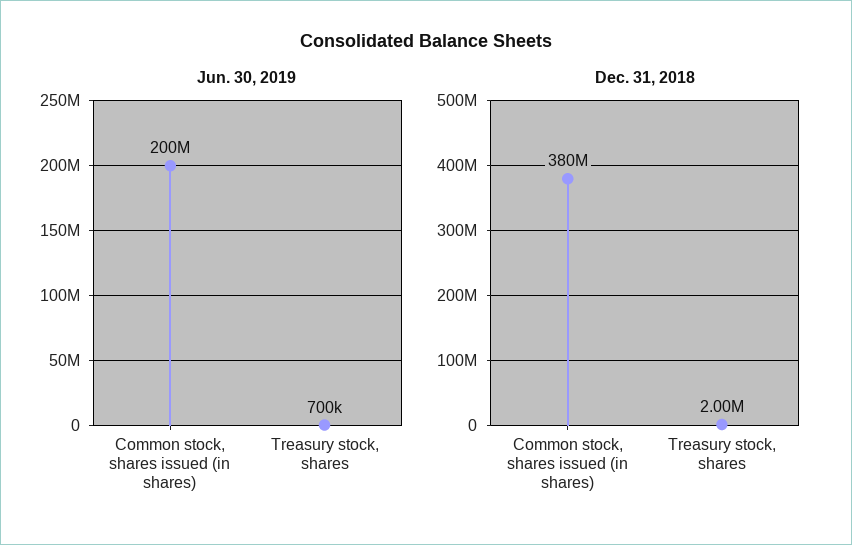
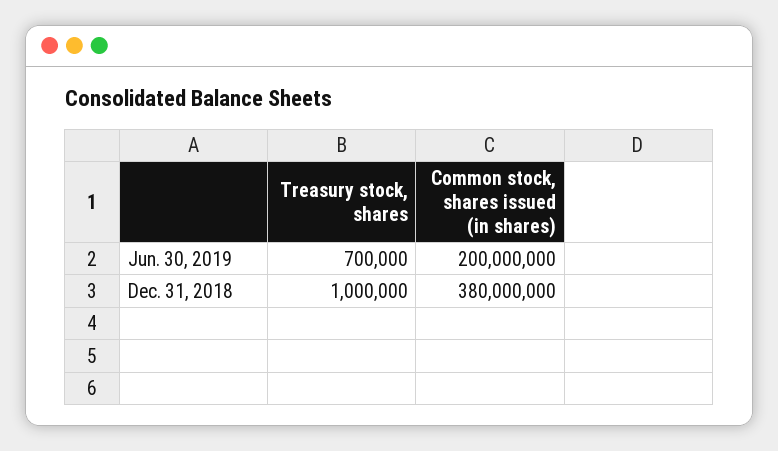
  {
    "Jun. 30, 2019": {
      "Common stock, shares issued (in shares)": 200000000,
      "Treasury stock, shares": 700000
    },
    "Dec. 31, 2018": {
      "Common stock, shares issued (in shares)": 380000000,
-     "Treasury stock, shares": 2000000
+     "Treasury stock, shares": 1000000
    }
  }

